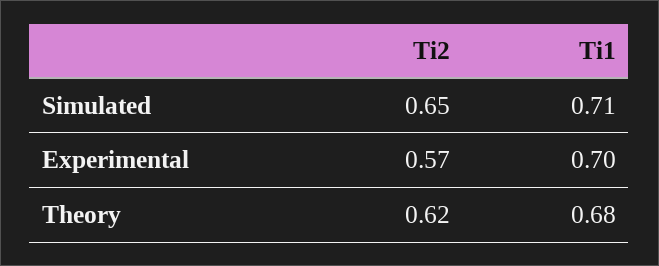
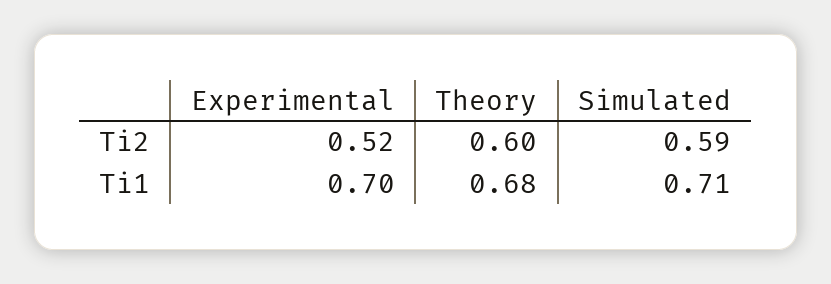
  {
    "Ti2": {
-     "Simulated": 0.65,
+     "Simulated": 0.59,
-     "Experimental": 0.57,
+     "Experimental": 0.52,
-     "Theory": 0.62
+     "Theory": 0.6
    },
    "Ti1": {
      "Simulated": 0.71,
      "Experimental": 0.7,
      "Theory": 0.68
    }
  }

